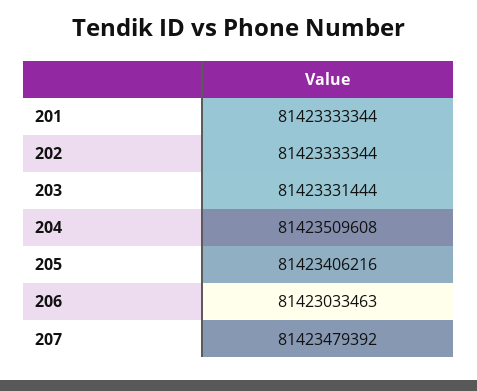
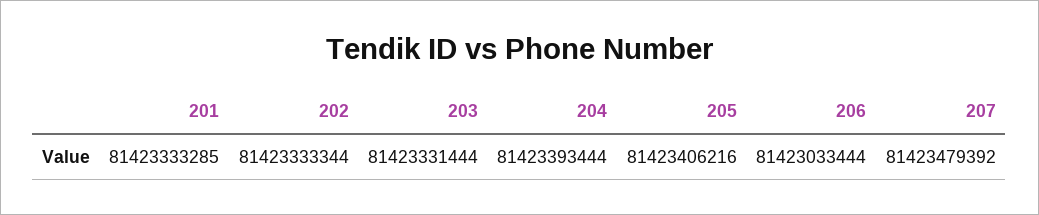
  {
-   "201": 81423333344,
+   "201": 81423333285,
    "202": 81423333344,
    "203": 81423331444,
-   "204": 81423509608,
+   "204": 81423393444,
    "205": 81423406216,
-   "206": 81423033463,
+   "206": 81423033444,
    "207": 81423479392
  }

